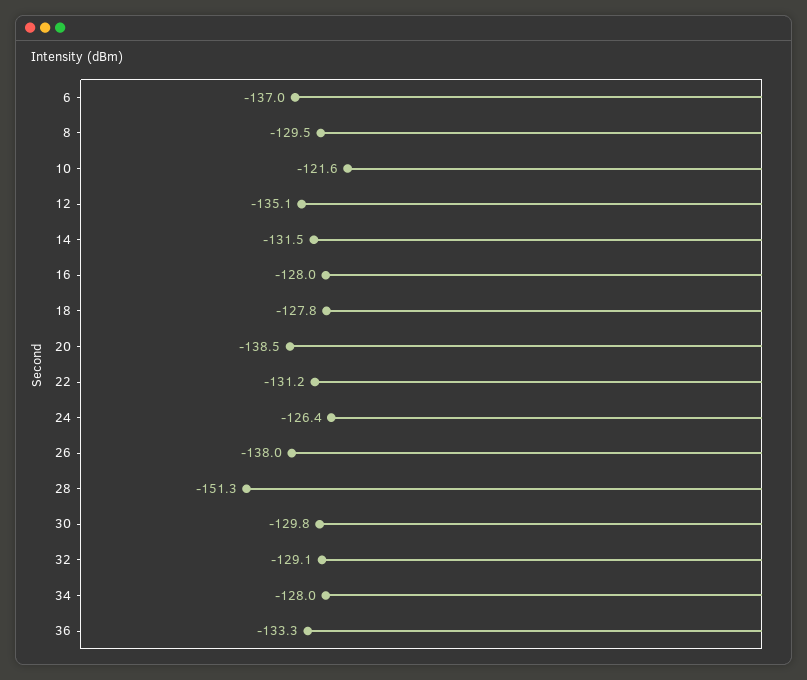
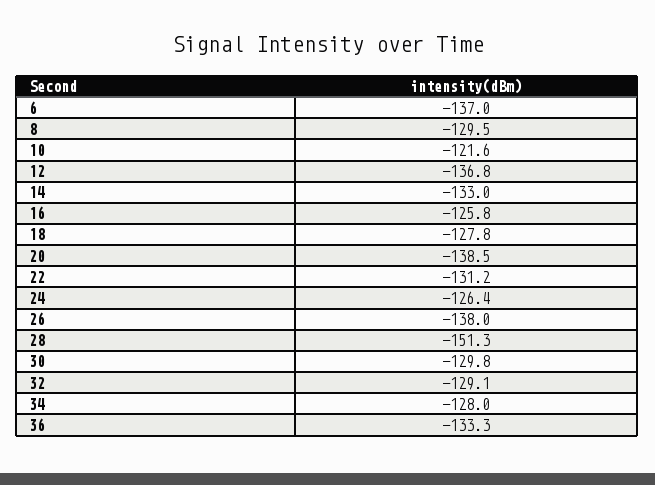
  {
    "6": -137,
    "8": -129.5,
    "10": -121.6,
-   "12": -135.1,
+   "12": -136.8,
-   "14": -131.5,
+   "14": -133,
-   "16": -128,
+   "16": -125.8,
    "18": -127.8,
    "20": -138.5,
    "22": -131.2,
    "24": -126.4,
    "26": -138,
    "28": -151.3,
    "30": -129.8,
    "32": -129.1,
    "34": -128,
    "36": -133.3
  }

